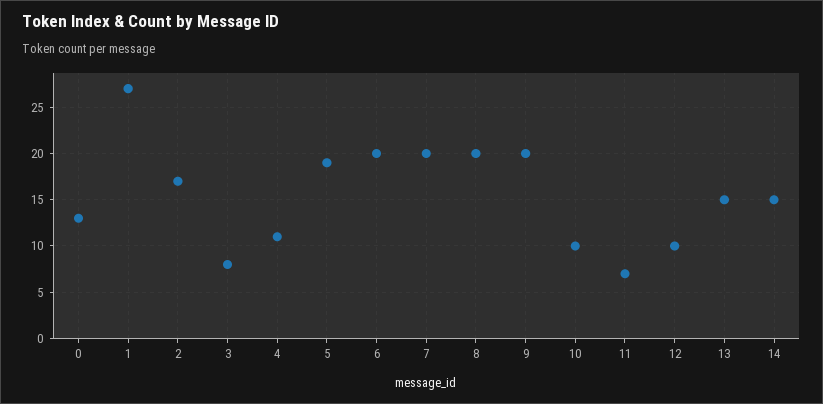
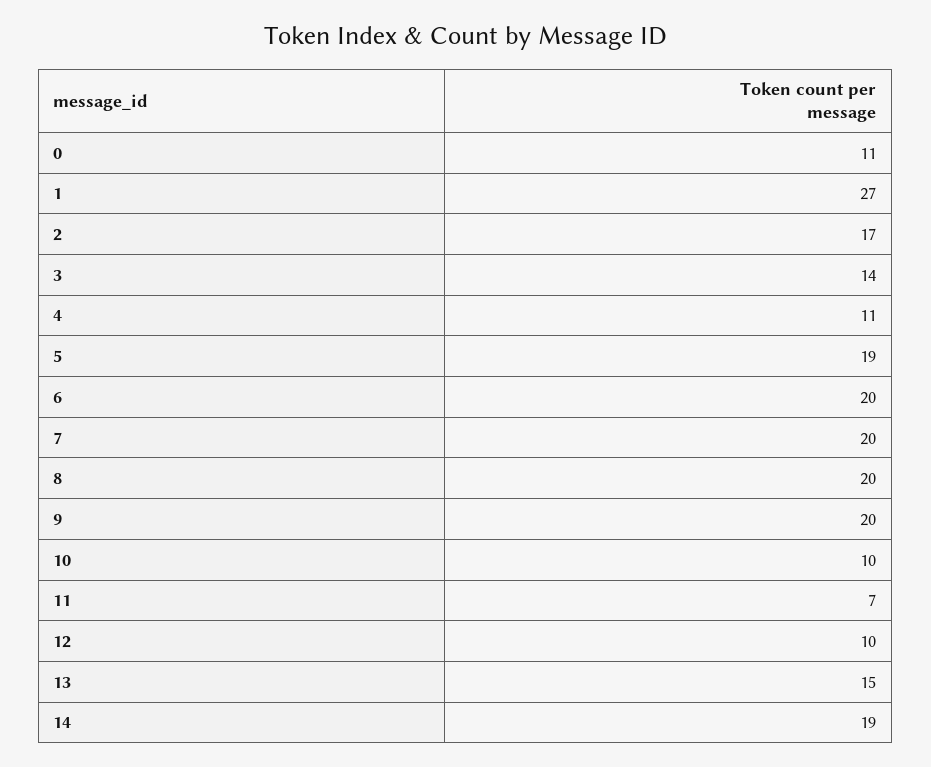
  {
-   "0": 13,
+   "0": 11,
    "1": 27,
    "2": 17,
-   "3": 8,
+   "3": 14,
    "4": 11,
    "5": 19,
    "6": 20,
    "7": 20,
    "8": 20,
    "9": 20,
    "10": 10,
    "11": 7,
    "12": 10,
    "13": 15,
-   "14": 15
+   "14": 19
  }

